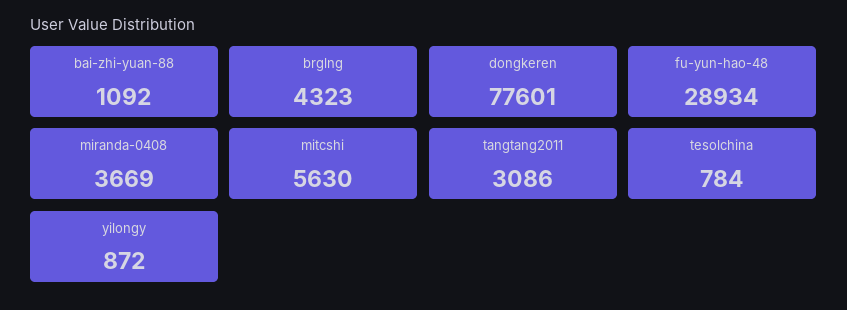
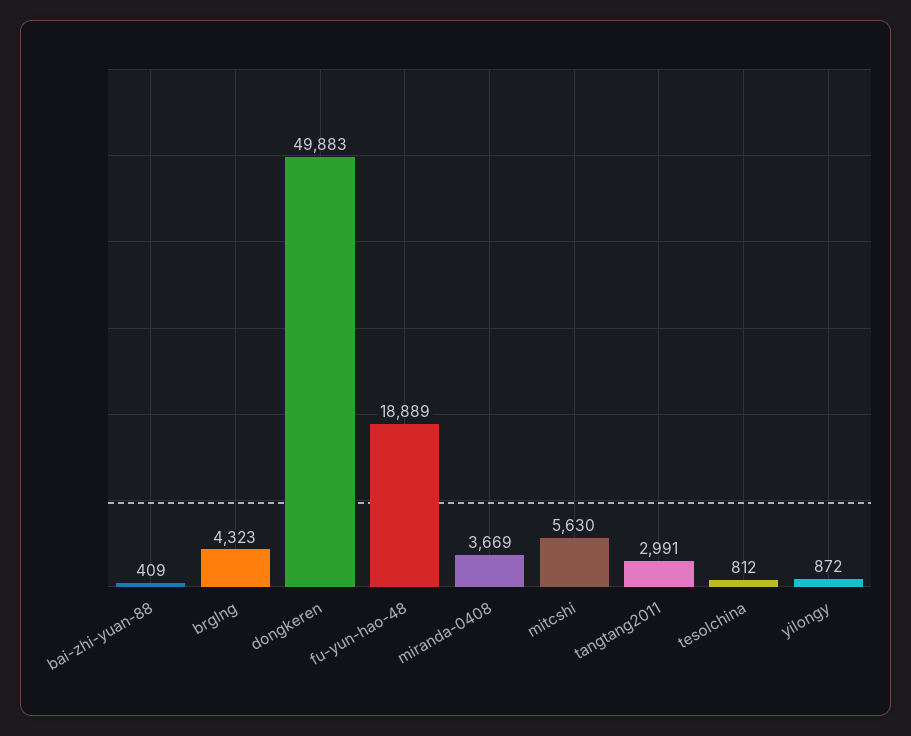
  {
-   "bai-zhi-yuan-88": 1092,
+   "bai-zhi-yuan-88": 409,
    "brglng": 4323,
-   "dongkeren": 77601,
+   "dongkeren": 49883,
-   "fu-yun-hao-48": 28934,
+   "fu-yun-hao-48": 18889,
    "miranda-0408": 3669,
    "mitcshi": 5630,
-   "tangtang2011": 3086,
+   "tangtang2011": 2991,
-   "tesolchina": 784,
+   "tesolchina": 812,
    "yilongy": 872
  }

